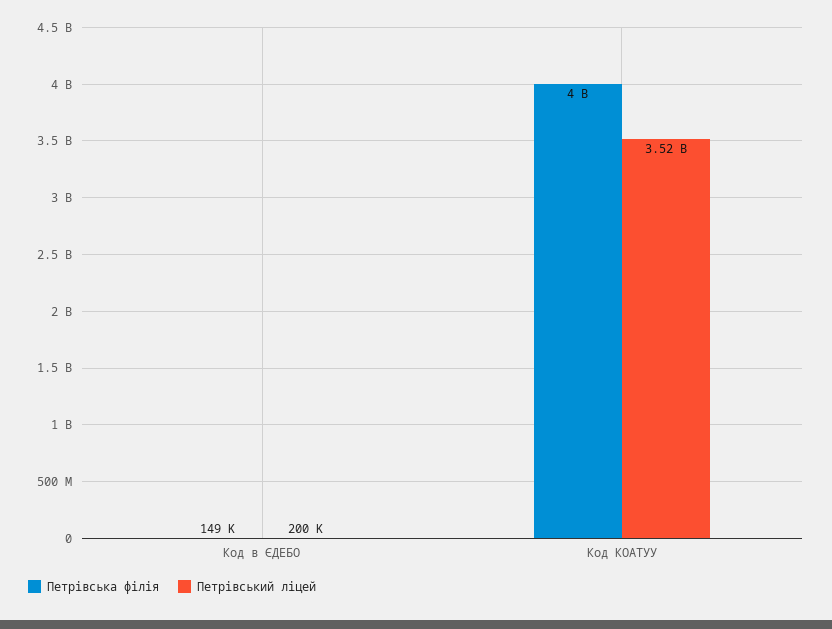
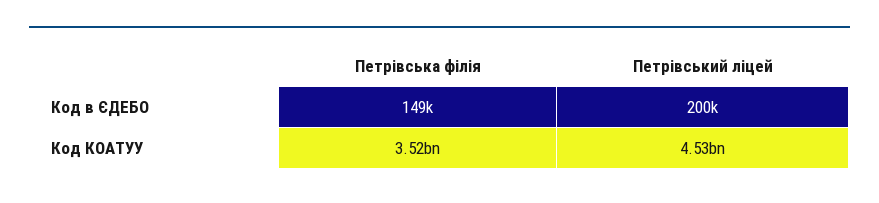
  {
    "Петрівська філія": {
      "Код в ЄДЕБО": 149000,
-     "Код КОАТУУ": 4000000000
+     "Код КОАТУУ": 3520000000
    },
    "Петрівський ліцей": {
      "Код в ЄДЕБО": 200000,
-     "Код КОАТУУ": 3520000000
+     "Код КОАТУУ": 4530000000
    }
  }

